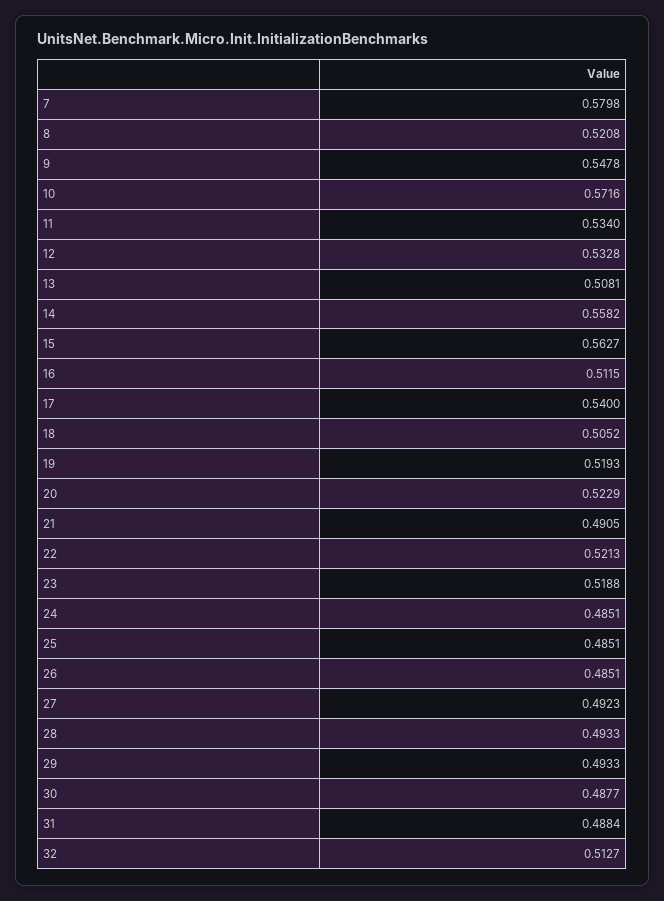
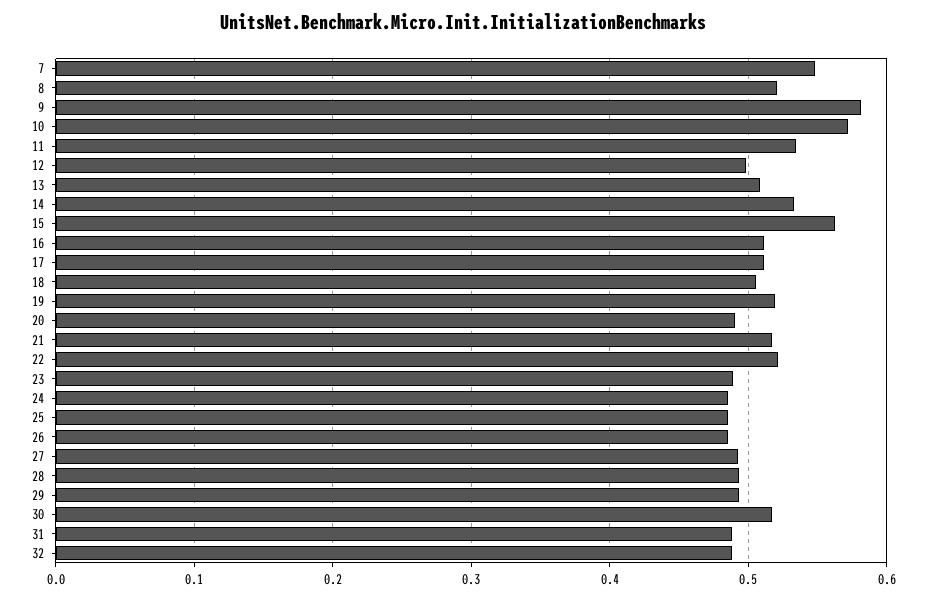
  {
-   "7": 0.5798,
+   "7": 0.55,
    "8": 0.5208,
-   "9": 0.5478,
+   "9": 0.58,
    "10": 0.5716,
    "11": 0.534,
-   "12": 0.5328,
+   "12": 0.5,
    "13": 0.5081,
-   "14": 0.5582,
+   "14": 0.53,
    "15": 0.5627,
    "16": 0.5115,
-   "17": 0.54,
+   "17": 0.51,
    "18": 0.5052,
    "19": 0.5193,
-   "20": 0.5229,
+   "20": 0.49,
-   "21": 0.4905,
+   "21": 0.52,
    "22": 0.5213,
-   "23": 0.5188,
+   "23": 0.49,
    "24": 0.4851,
    "25": 0.4851,
    "26": 0.4851,
    "27": 0.4923,
    "28": 0.4933,
    "29": 0.4933,
-   "30": 0.4877,
+   "30": 0.52,
    "31": 0.4884,
-   "32": 0.5127
+   "32": 0.49
  }

